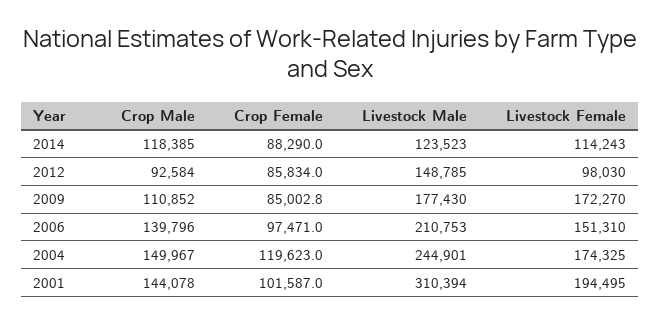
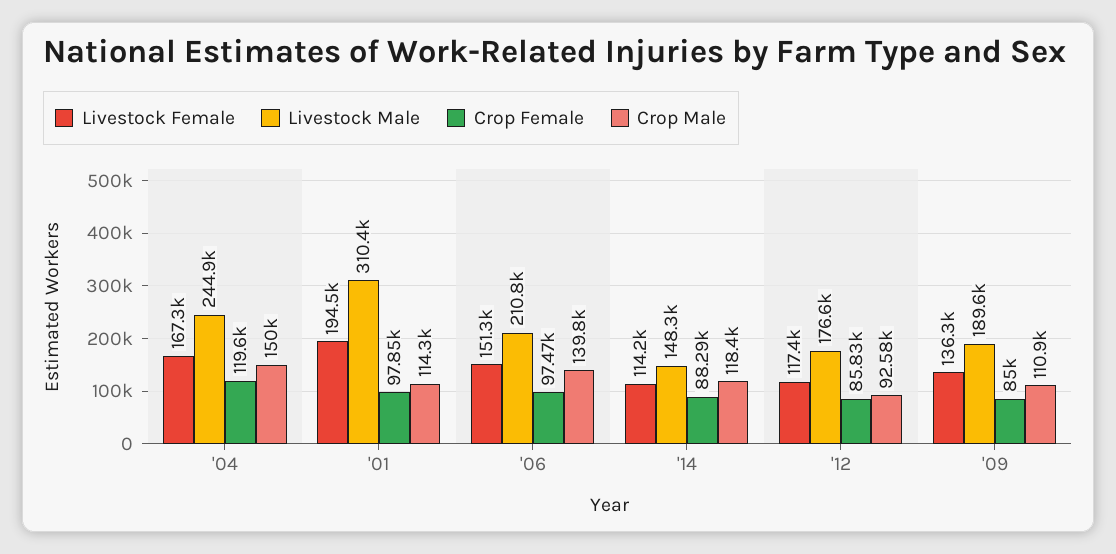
  {
    "Crop Male": {
      "2014": 118385,
      "2012": 92584,
      "2009": 110852,
      "2006": 139796,
      "2004": 149967,
-     "2001": 144078
+     "2001": 114300
    },
    "Crop Female": {
      "2014": 88290,
      "2012": 85834,
      "2009": 85002.8,
      "2006": 97471,
      "2004": 119623,
-     "2001": 101587
+     "2001": 97850
    },
    "Livestock Male": {
-     "2014": 123523,
+     "2014": 148300,
-     "2012": 148785,
+     "2012": 176600,
-     "2009": 177430,
+     "2009": 189600,
      "2006": 210753,
      "2004": 244901,
      "2001": 310394
    },
    "Livestock Female": {
      "2014": 114243,
-     "2012": 98030,
+     "2012": 117400,
-     "2009": 172270,
+     "2009": 136300,
      "2006": 151310,
-     "2004": 174325,
+     "2004": 167300,
      "2001": 194495
    }
  }

